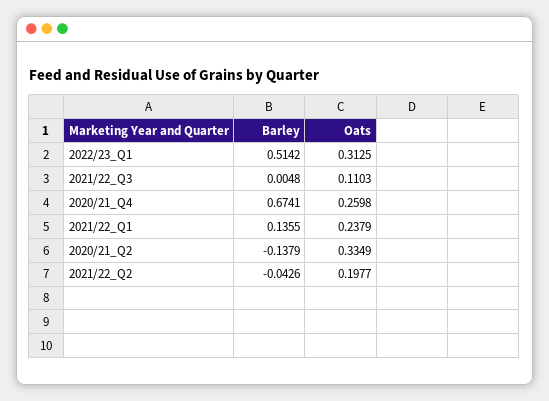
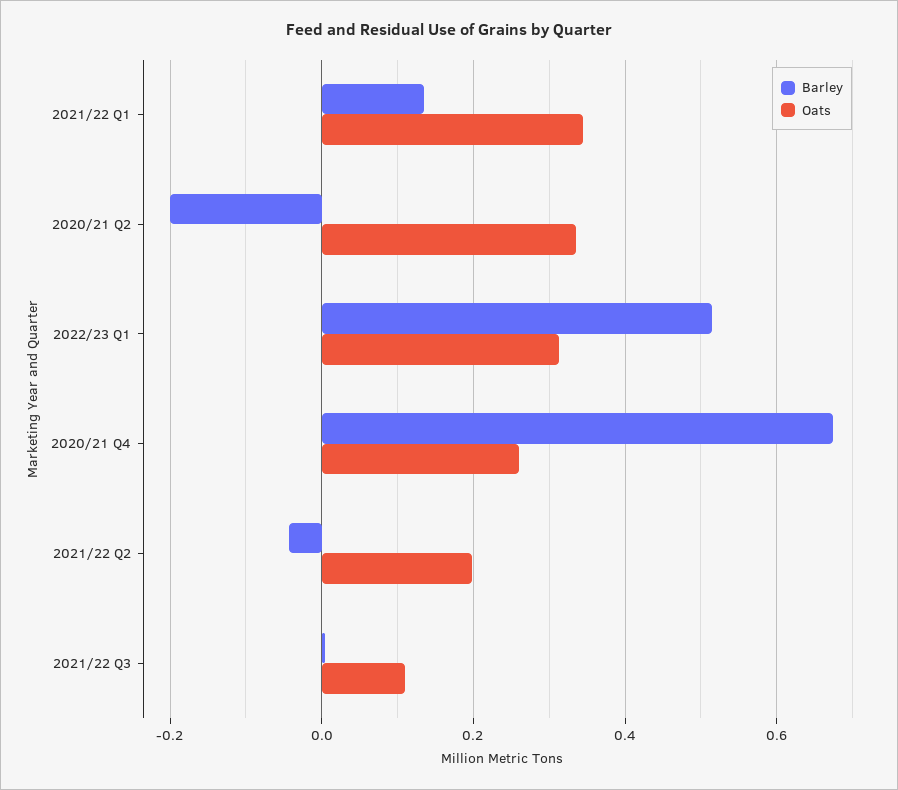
  {
    "Barley": {
      "2022/23_Q1": 0.5142,
      "2021/22_Q3": 0.0048,
      "2020/21_Q4": 0.6741,
      "2021/22_Q1": 0.1355,
-     "2020/21_Q2": -0.1379,
+     "2020/21_Q2": -0.2,
      "2021/22_Q2": -0.0426
    },
    "Oats": {
      "2022/23_Q1": 0.3125,
      "2021/22_Q3": 0.1103,
      "2020/21_Q4": 0.2598,
-     "2021/22_Q1": 0.2379,
+     "2021/22_Q1": 0.34,
      "2020/21_Q2": 0.3349,
      "2021/22_Q2": 0.1977
    }
  }

